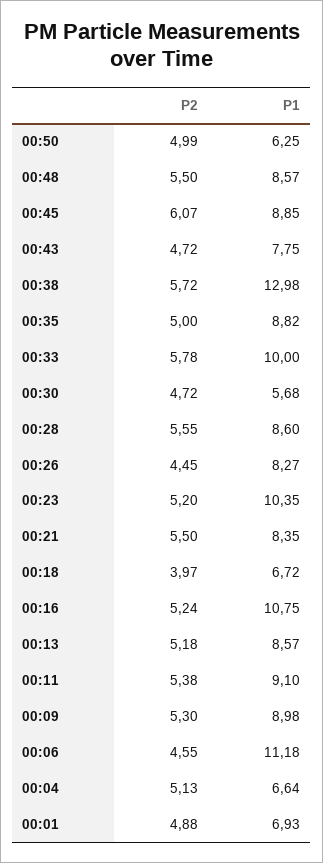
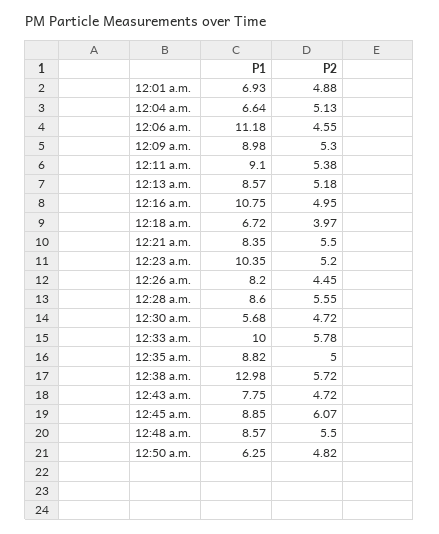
  {
    "P2": {
-     "00:50": 4.99,
+     "00:50": 4.82,
      "00:48": 5.5,
      "00:45": 6.07,
      "00:43": 4.72,
      "00:38": 5.72,
      "00:35": 5,
      "00:33": 5.78,
      "00:30": 4.72,
      "00:28": 5.55,
      "00:26": 4.45,
      "00:23": 5.2,
      "00:21": 5.5,
      "00:18": 3.97,
-     "00:16": 5.24,
+     "00:16": 4.95,
      "00:13": 5.18,
      "00:11": 5.38,
      "00:09": 5.3,
      "00:06": 4.55,
      "00:04": 5.13,
      "00:01": 4.88
    },
    "P1": {
      "00:50": 6.25,
      "00:48": 8.57,
      "00:45": 8.85,
      "00:43": 7.75,
      "00:38": 12.98,
      "00:35": 8.82,
      "00:33": 10,
      "00:30": 5.68,
      "00:28": 8.6,
-     "00:26": 8.27,
+     "00:26": 8.2,
      "00:23": 10.35,
      "00:21": 8.35,
      "00:18": 6.72,
      "00:16": 10.75,
      "00:13": 8.57,
      "00:11": 9.1,
      "00:09": 8.98,
      "00:06": 11.18,
      "00:04": 6.64,
      "00:01": 6.93
    }
  }

